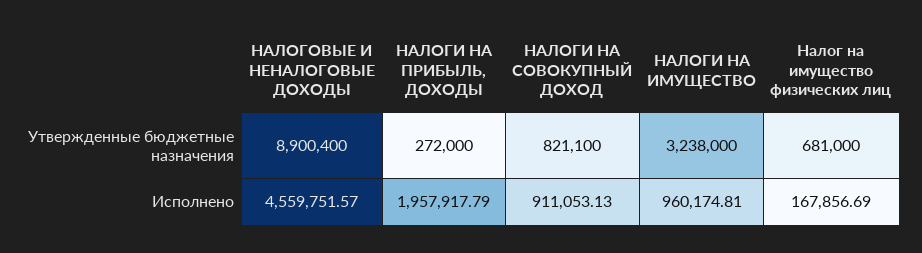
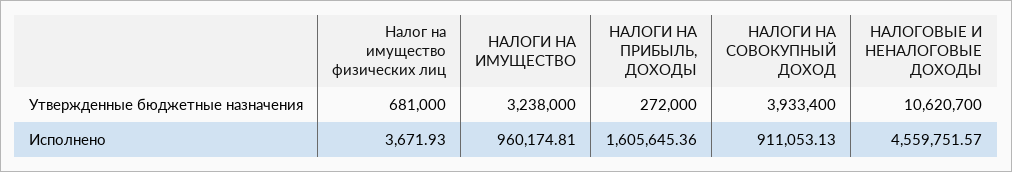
  {
    "НАЛОГОВЫЕ И НЕНАЛОГОВЫЕ ДОХОДЫ": {
-     "Утвержденные бюджетные назначения": 8900400,
+     "Утвержденные бюджетные назначения": 10620700,
      "Исполнено": 4559751.57
    },
    "НАЛОГИ НА ПРИБЫЛЬ, ДОХОДЫ": {
      "Утвержденные бюджетные назначения": 272000,
-     "Исполнено": 1957917.79
+     "Исполнено": 1605645.36
    },
    "НАЛОГИ НА СОВОКУПНЫЙ ДОХОД": {
-     "Утвержденные бюджетные назначения": 821100,
+     "Утвержденные бюджетные назначения": 3933400,
      "Исполнено": 911053.13
    },
    "НАЛОГИ НА ИМУЩЕСТВО": {
      "Утвержденные бюджетные назначения": 3238000,
      "Исполнено": 960174.81
    },
    "Налог на имущество физических лиц": {
      "Утвержденные бюджетные назначения": 681000,
-     "Исполнено": 167856.69
+     "Исполнено": 3671.93
    }
  }

